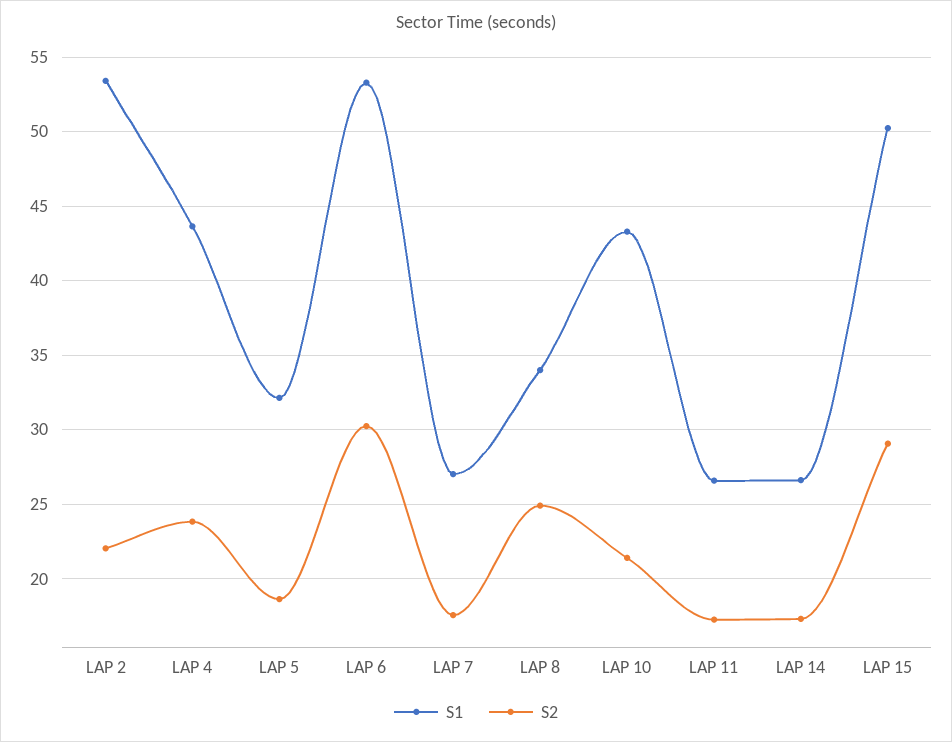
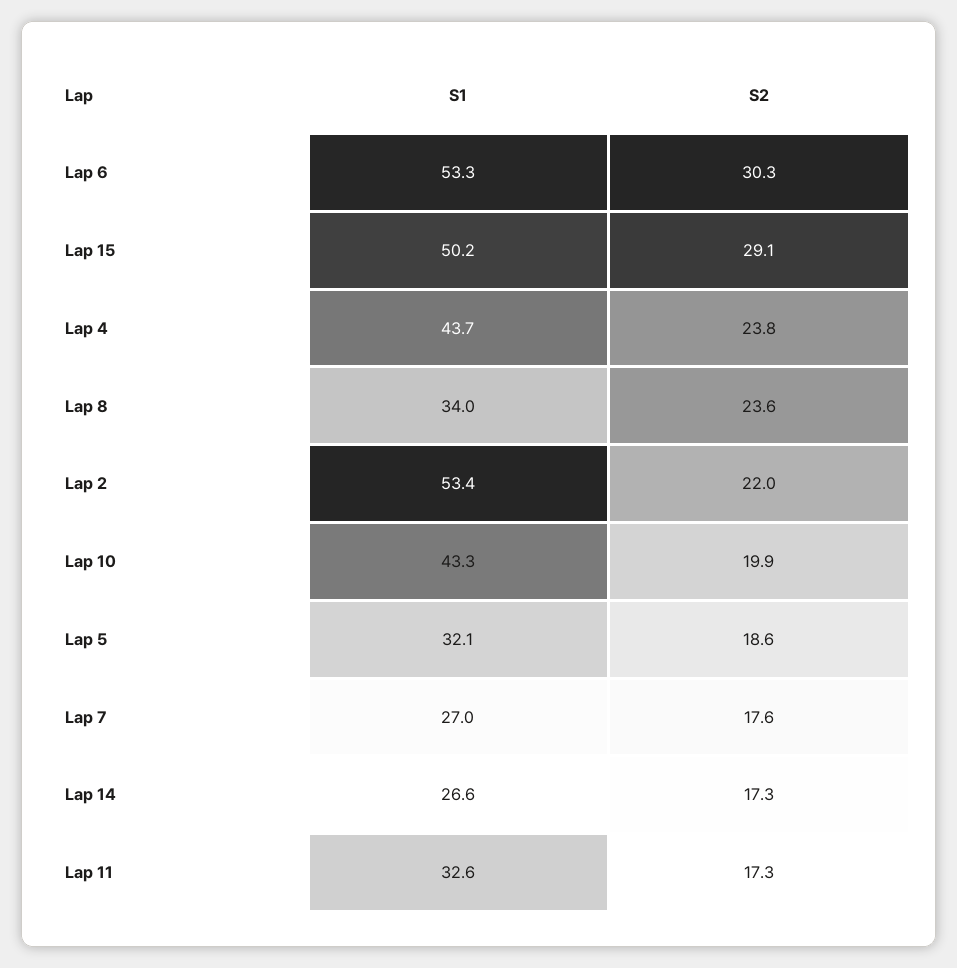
  {
    "S1": {
      "LAP 2": 53.4,
      "LAP 4": 43.7,
      "LAP 5": 32.1,
      "LAP 6": 53.3,
      "LAP 7": 27,
      "LAP 8": 34,
      "LAP 10": 43.3,
-     "LAP 11": 26.5,
+     "LAP 11": 32.6,
      "LAP 14": 26.6,
      "LAP 15": 50.2
    },
    "S2": {
      "LAP 2": 22,
      "LAP 4": 23.8,
      "LAP 5": 18.6,
      "LAP 6": 30.3,
      "LAP 7": 17.6,
-     "LAP 8": 25,
+     "LAP 8": 23.6,
-     "LAP 10": 21.5,
+     "LAP 10": 19.9,
      "LAP 11": 17.3,
      "LAP 14": 17.3,
      "LAP 15": 29.1
    }
  }

